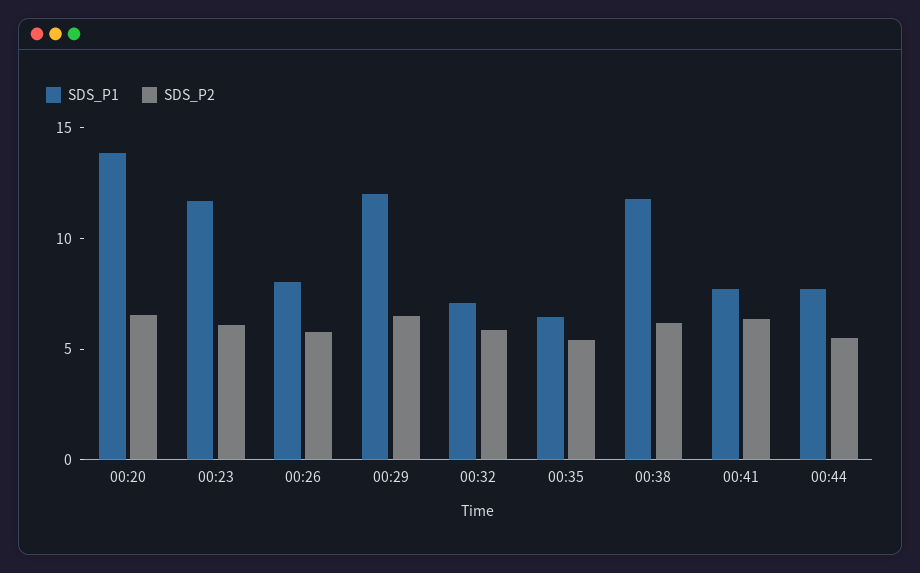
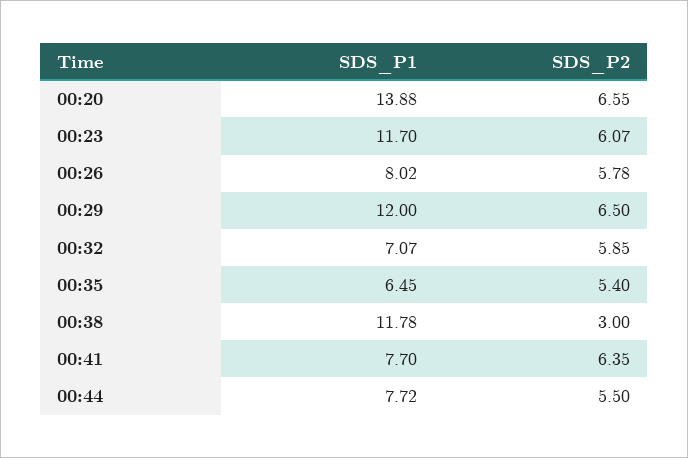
  {
    "SDS_P1": {
      "00:20": 13.88,
      "00:23": 11.7,
      "00:26": 8.02,
      "00:29": 12,
      "00:32": 7.07,
      "00:35": 6.45,
      "00:38": 11.78,
      "00:41": 7.7,
      "00:44": 7.72
    },
    "SDS_P2": {
      "00:20": 6.55,
      "00:23": 6.07,
      "00:26": 5.78,
      "00:29": 6.5,
      "00:32": 5.85,
      "00:35": 5.4,
-     "00:38": 6,
+     "00:38": 3,
      "00:41": 6.35,
      "00:44": 5.5
    }
  }

